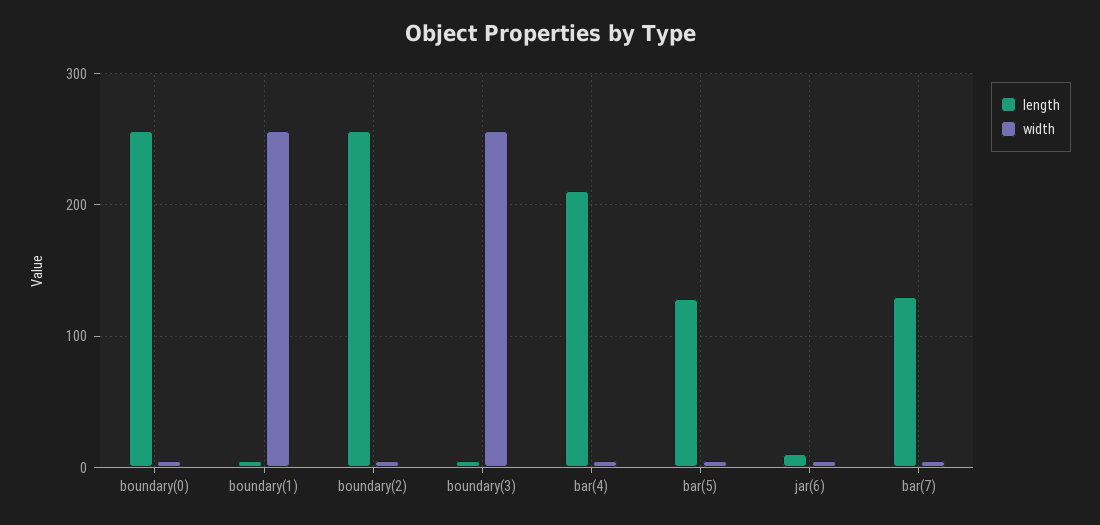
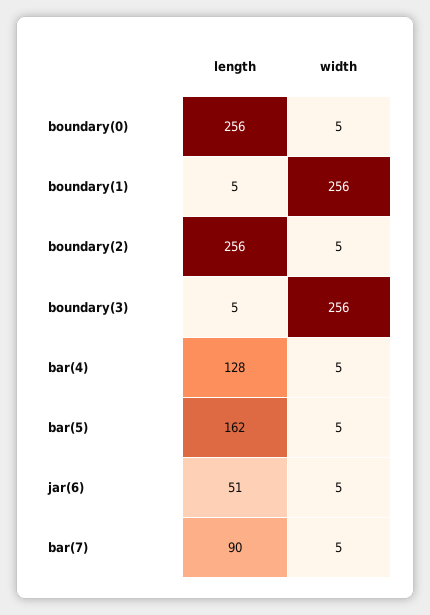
  {
    "length": {
      "boundary(0)": 256,
      "boundary(1)": 5,
      "boundary(2)": 256,
      "boundary(3)": 5,
-     "bar(4)": 210,
+     "bar(4)": 128,
-     "bar(5)": 130,
+     "bar(5)": 162,
-     "jar(6)": 10,
+     "jar(6)": 51,
-     "bar(7)": 130
+     "bar(7)": 90
    },
    "width": {
      "boundary(0)": 5,
      "boundary(1)": 256,
      "boundary(2)": 5,
      "boundary(3)": 256,
      "bar(4)": 5,
      "bar(5)": 5,
      "jar(6)": 5,
      "bar(7)": 5
    }
  }

